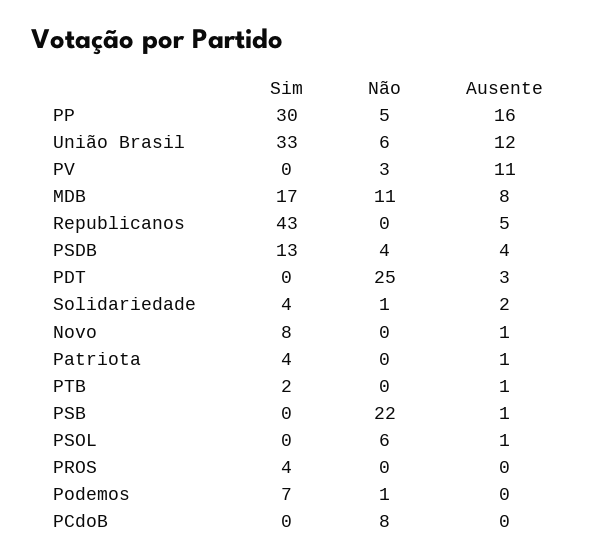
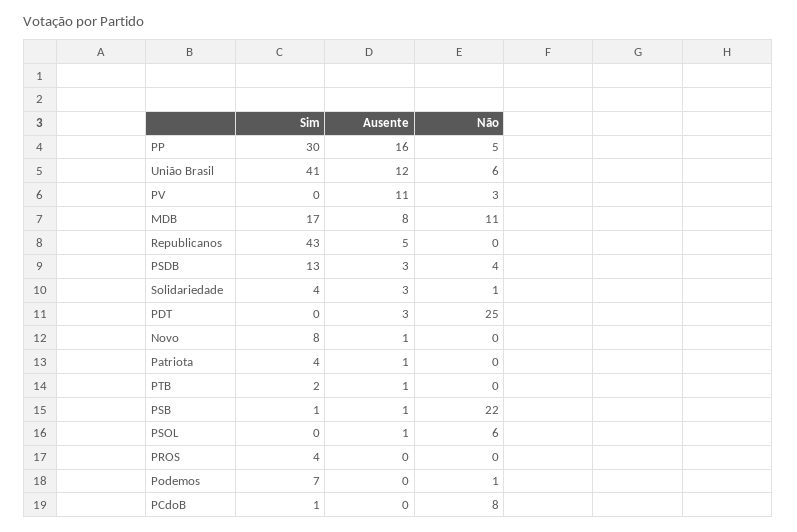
  {
    "Sim": {
      "PP": 30,
-     "União Brasil": 33,
+     "União Brasil": 41,
      "PV": 0,
      "MDB": 17,
      "Republicanos": 43,
      "PSDB": 13,
      "PDT": 0,
      "Solidariedade": 4,
      "Novo": 8,
      "Patriota": 4,
      "PTB": 2,
-     "PSB": 0,
+     "PSB": 1,
      "PSOL": 0,
      "PROS": 4,
      "Podemos": 7,
-     "PCdoB": 0
+     "PCdoB": 1
    },
    "Não": {
      "PP": 5,
      "União Brasil": 6,
      "PV": 3,
      "MDB": 11,
      "Republicanos": 0,
      "PSDB": 4,
      "PDT": 25,
      "Solidariedade": 1,
      "Novo": 0,
      "Patriota": 0,
      "PTB": 0,
      "PSB": 22,
      "PSOL": 6,
      "PROS": 0,
      "Podemos": 1,
      "PCdoB": 8
    },
    "Ausente": {
      "PP": 16,
      "União Brasil": 12,
      "PV": 11,
      "MDB": 8,
      "Republicanos": 5,
-     "PSDB": 4,
+     "PSDB": 3,
      "PDT": 3,
-     "Solidariedade": 2,
+     "Solidariedade": 3,
      "Novo": 1,
      "Patriota": 1,
      "PTB": 1,
      "PSB": 1,
      "PSOL": 1,
      "PROS": 0,
      "Podemos": 0,
      "PCdoB": 0
    }
  }

